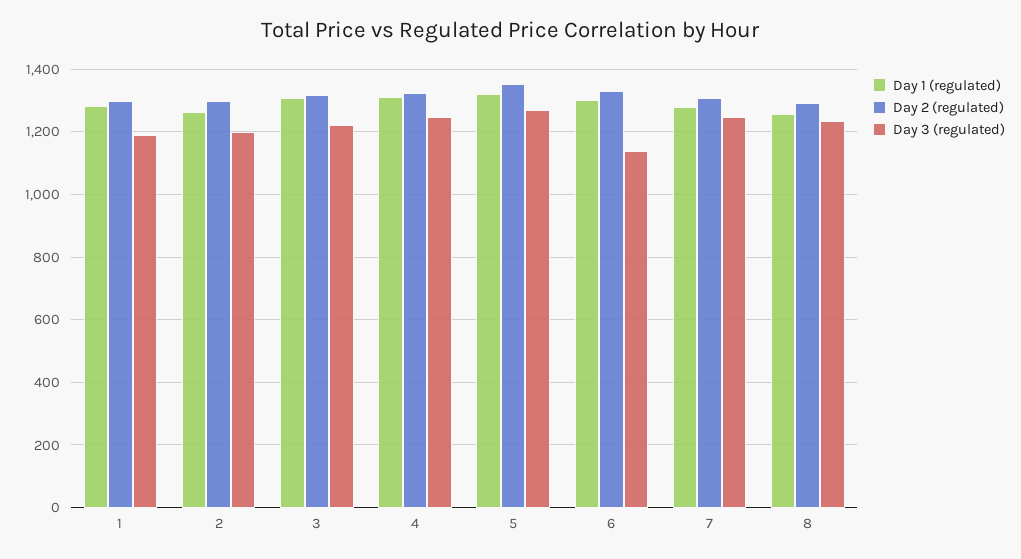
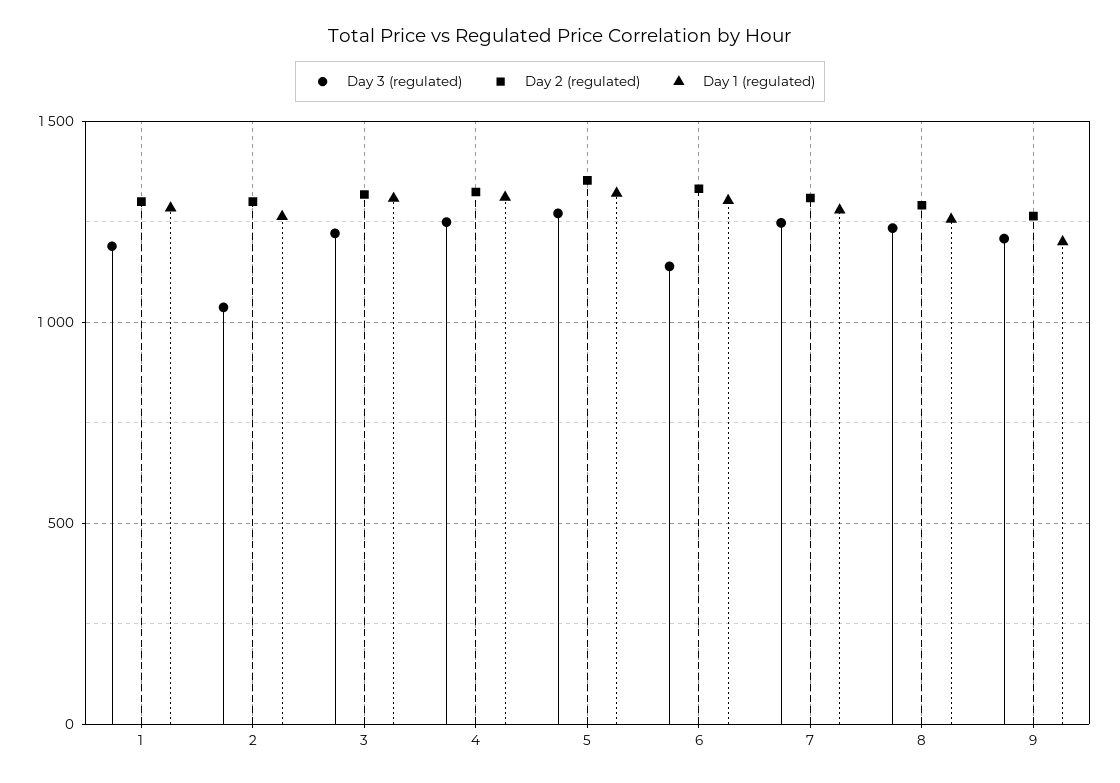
  {
    "Day 1 (regulated)": {
      "1": 1280,
      "2": 1260,
      "3": 1300,
      "4": 1320,
      "5": 1320,
      "6": 1300,
      "7": 1280,
-     "8": 1260
+     "8": 1260,
+     "9": 1200
    },
    "Day 2 (regulated)": {
      "1": 1300,
      "2": 1300,
      "3": 1320,
      "4": 1320,
      "5": 1360,
      "6": 1340,
      "7": 1300,
-     "8": 1300
+     "8": 1300,
+     "9": 1250
    },
    "Day 3 (regulated)": {
      "1": 1180,
-     "2": 1200,
+     "2": 1050,
      "3": 1220,
      "4": 1240,
      "5": 1280,
      "6": 1140,
      "7": 1240,
-     "8": 1240
+     "8": 1240,
+     "9": 1200
    }
  }

